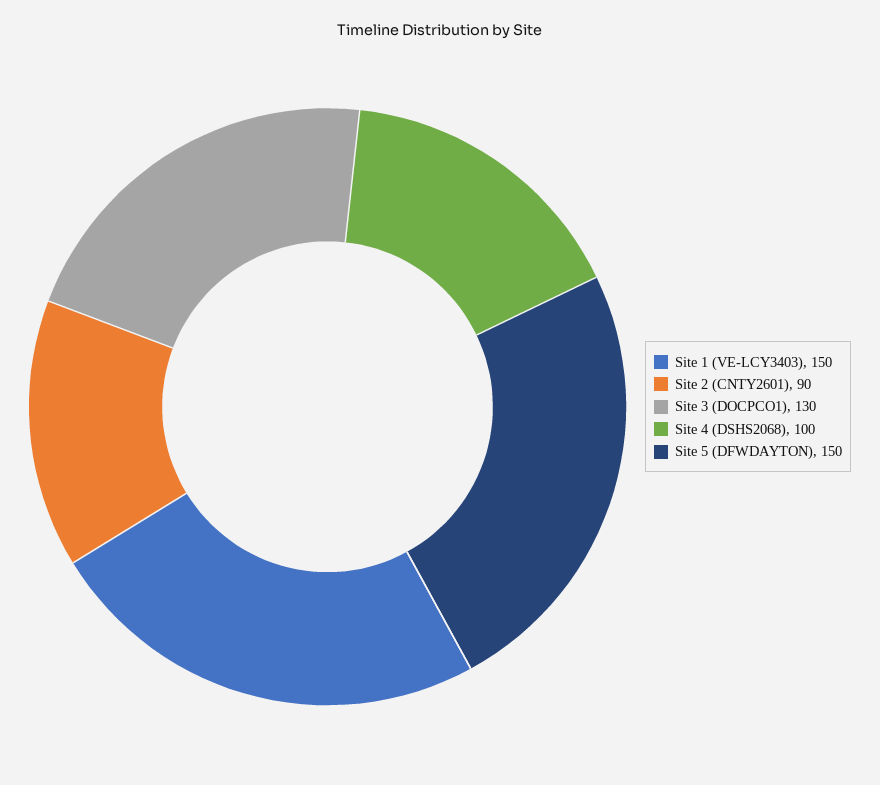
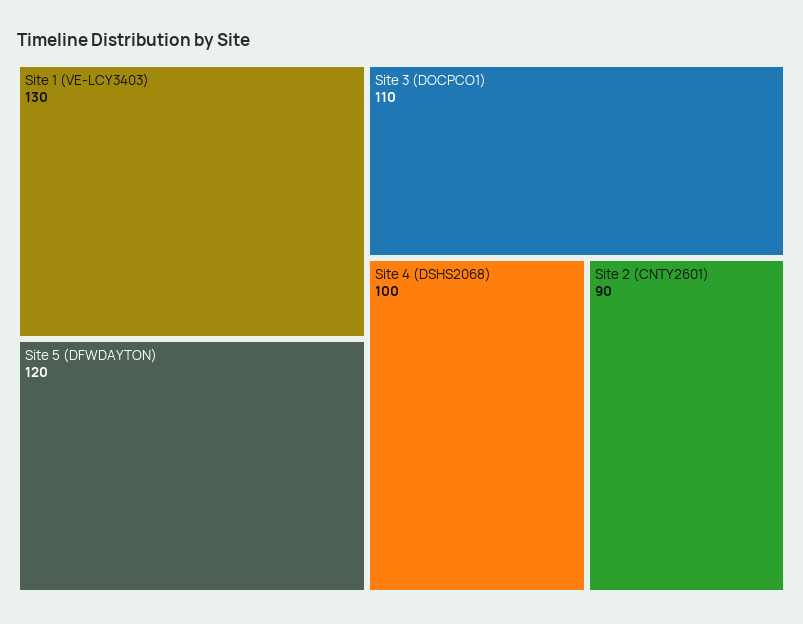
  {
-   "Site 1 (VE-LCY3403)": 150,
+   "Site 1 (VE-LCY3403)": 130,
    "Site 2 (CNTY2601)": 90,
-   "Site 3 (DOCPCO1)": 130,
+   "Site 3 (DOCPCO1)": 110,
    "Site 4 (DSHS2068)": 100,
-   "Site 5 (DFWDAYTON)": 150
+   "Site 5 (DFWDAYTON)": 120
  }

